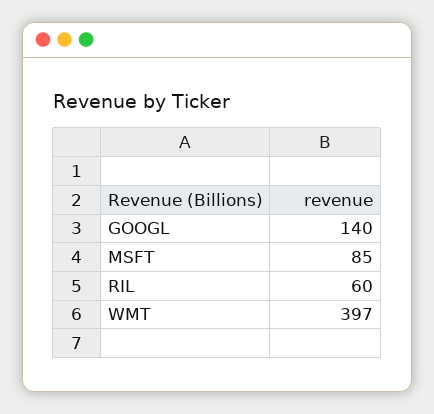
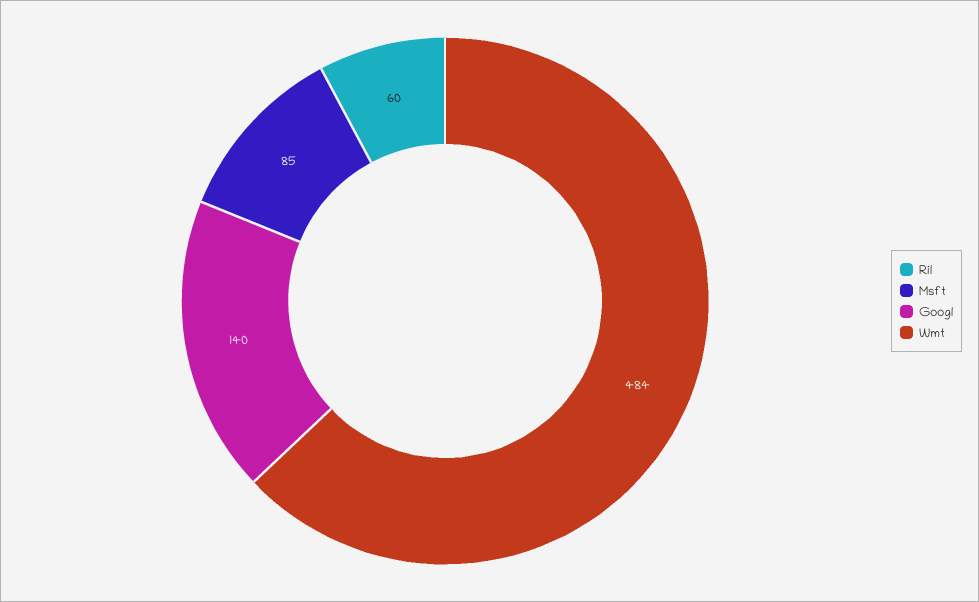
  {
    "GOOGL": 140,
    "MSFT": 85,
    "RIL": 60,
-   "WMT": 397
+   "WMT": 484
  }

